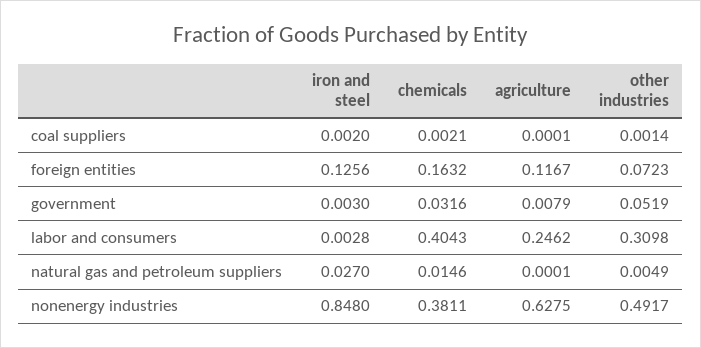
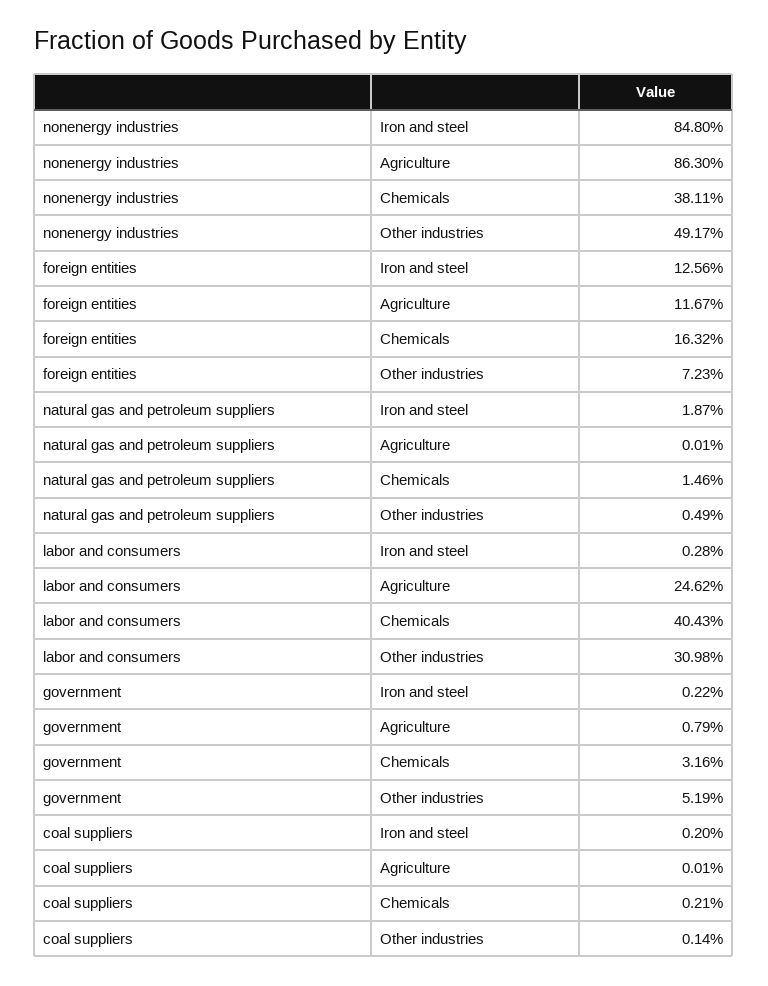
  {
    "iron and steel": {
      "coal suppliers": 0.002,
      "foreign entities": 0.1256,
-     "government": 0.003,
+     "government": 0.0022,
      "labor and consumers": 0.0028,
-     "natural gas and petroleum suppliers": 0.027,
+     "natural gas and petroleum suppliers": 0.0187,
      "nonenergy industries": 0.848
    },
    "chemicals": {
      "coal suppliers": 0.0021,
      "foreign entities": 0.1632,
      "government": 0.0316,
      "labor and consumers": 0.4043,
      "natural gas and petroleum suppliers": 0.0146,
      "nonenergy industries": 0.3811
    },
    "agriculture": {
      "coal suppliers": 0.0001,
      "foreign entities": 0.1167,
      "government": 0.0079,
      "labor and consumers": 0.2462,
      "natural gas and petroleum suppliers": 0.0001,
-     "nonenergy industries": 0.6275
+     "nonenergy industries": 0.863
    },
    "other industries": {
      "coal suppliers": 0.0014,
      "foreign entities": 0.0723,
      "government": 0.0519,
      "labor and consumers": 0.3098,
      "natural gas and petroleum suppliers": 0.0049,
      "nonenergy industries": 0.4917
    }
  }

